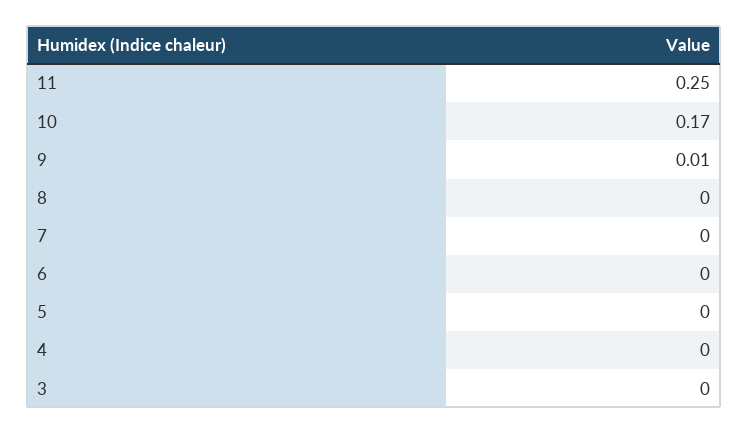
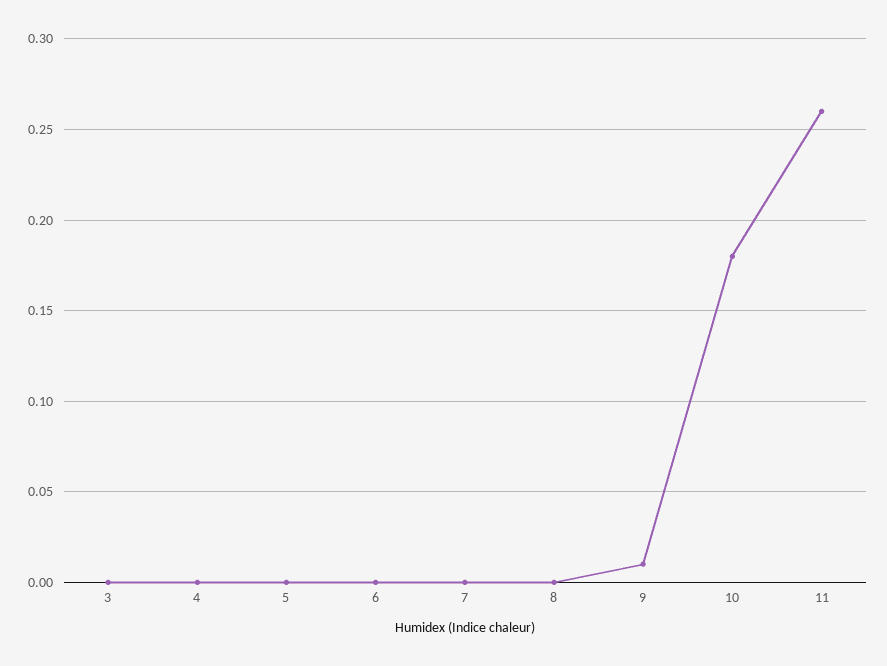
  {
-   "11": 0.25,
+   "11": 0.26,
-   "10": 0.17,
+   "10": 0.18,
    "9": 0.01,
    "8": 0,
    "7": 0,
    "6": 0,
    "5": 0,
    "4": 0,
    "3": 0
  }

